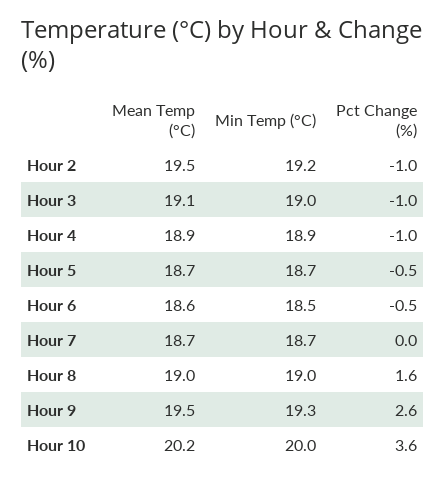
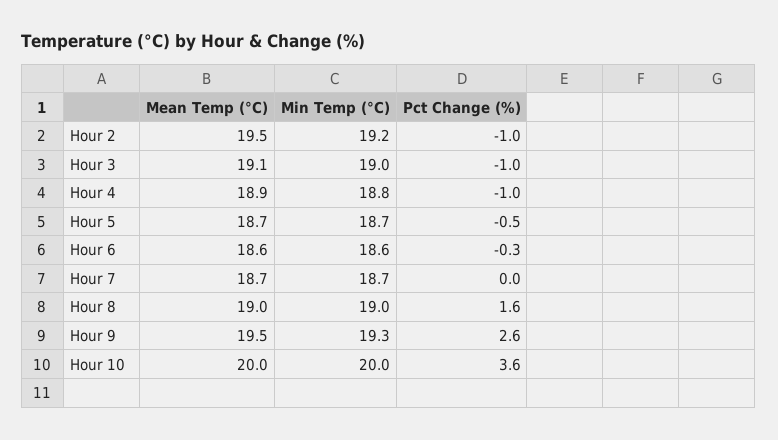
  {
    "Mean Temp (°C)": {
      "Hour 2": 19.5,
      "Hour 3": 19.1,
      "Hour 4": 18.9,
      "Hour 5": 18.7,
      "Hour 6": 18.6,
      "Hour 7": 18.7,
      "Hour 8": 19,
      "Hour 9": 19.5,
-     "Hour 10": 20.2
+     "Hour 10": 20
    },
    "Min Temp (°C)": {
      "Hour 2": 19.2,
      "Hour 3": 19,
-     "Hour 4": 18.9,
+     "Hour 4": 18.8,
      "Hour 5": 18.7,
-     "Hour 6": 18.5,
+     "Hour 6": 18.6,
      "Hour 7": 18.7,
      "Hour 8": 19,
      "Hour 9": 19.3,
      "Hour 10": 20
    },
    "Pct Change (%)": {
      "Hour 2": -1,
      "Hour 3": -1,
      "Hour 4": -1,
      "Hour 5": -0.5,
-     "Hour 6": -0.5,
+     "Hour 6": -0.3,
      "Hour 7": 0,
      "Hour 8": 1.6,
      "Hour 9": 2.6,
      "Hour 10": 3.6
    }
  }

